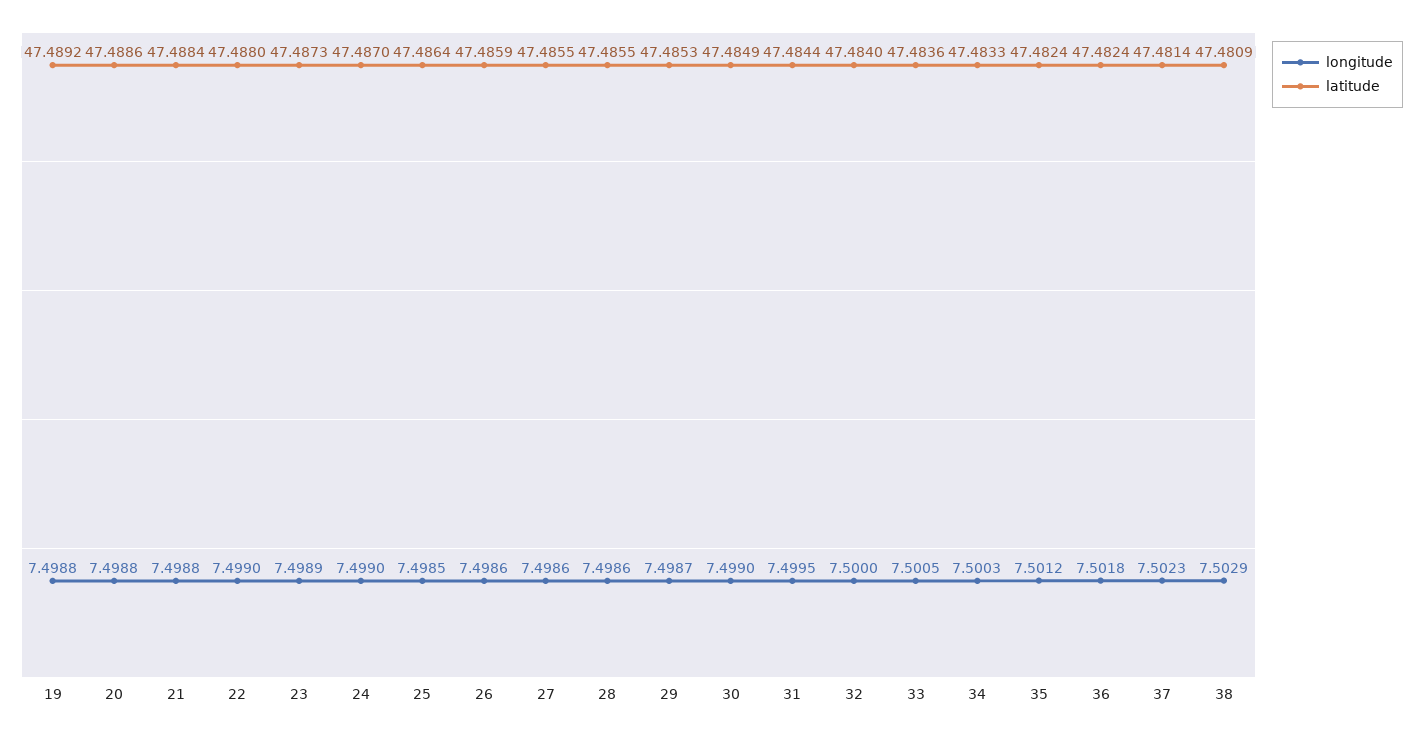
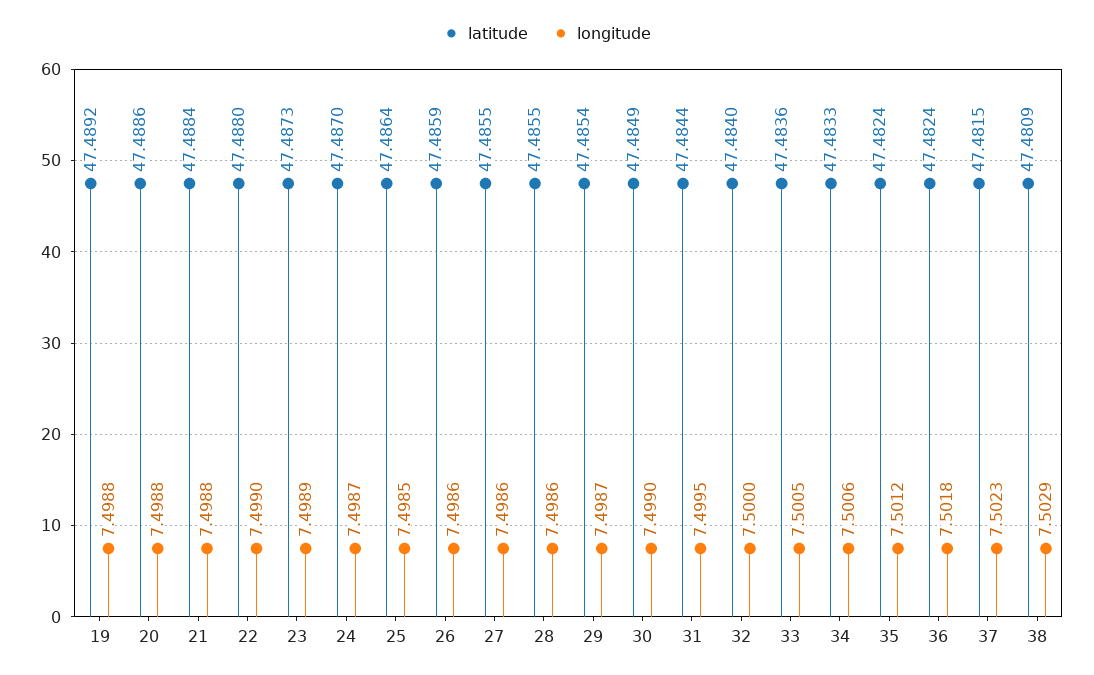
  {
    "longitude": {
      "19": 7.4988,
      "20": 7.4988,
      "21": 7.4988,
      "22": 7.499,
      "23": 7.4989,
-     "24": 7.499,
+     "24": 7.4987,
      "25": 7.4985,
      "26": 7.4986,
      "27": 7.4986,
      "28": 7.4986,
      "29": 7.4987,
      "30": 7.499,
      "31": 7.4995,
      "32": 7.5,
      "33": 7.5005,
-     "34": 7.5003,
+     "34": 7.5006,
      "35": 7.5012,
      "36": 7.5018,
      "37": 7.5023,
      "38": 7.5029
    },
    "latitude": {
      "19": 47.4892,
      "20": 47.4886,
      "21": 47.4884,
      "22": 47.488,
      "23": 47.4873,
      "24": 47.487,
      "25": 47.4864,
      "26": 47.4859,
      "27": 47.4855,
      "28": 47.4855,
-     "29": 47.4853,
+     "29": 47.4854,
      "30": 47.4849,
      "31": 47.4844,
      "32": 47.484,
      "33": 47.4836,
      "34": 47.4833,
      "35": 47.4824,
      "36": 47.4824,
-     "37": 47.4814,
+     "37": 47.4815,
      "38": 47.4809
    }
  }

